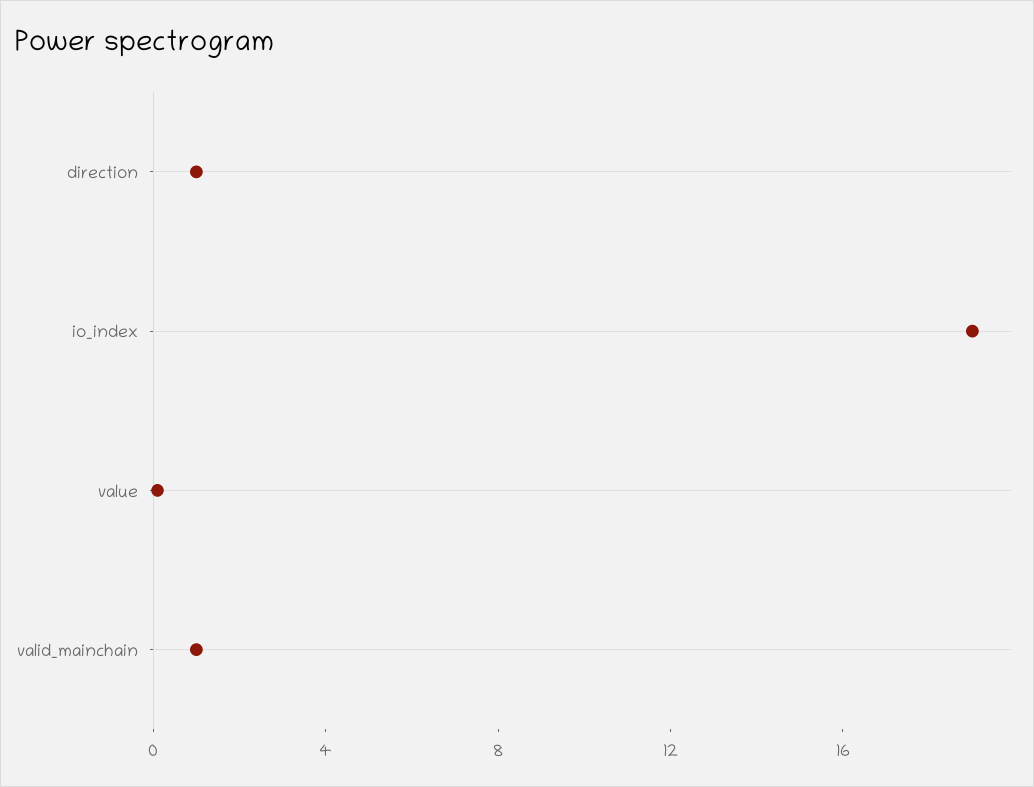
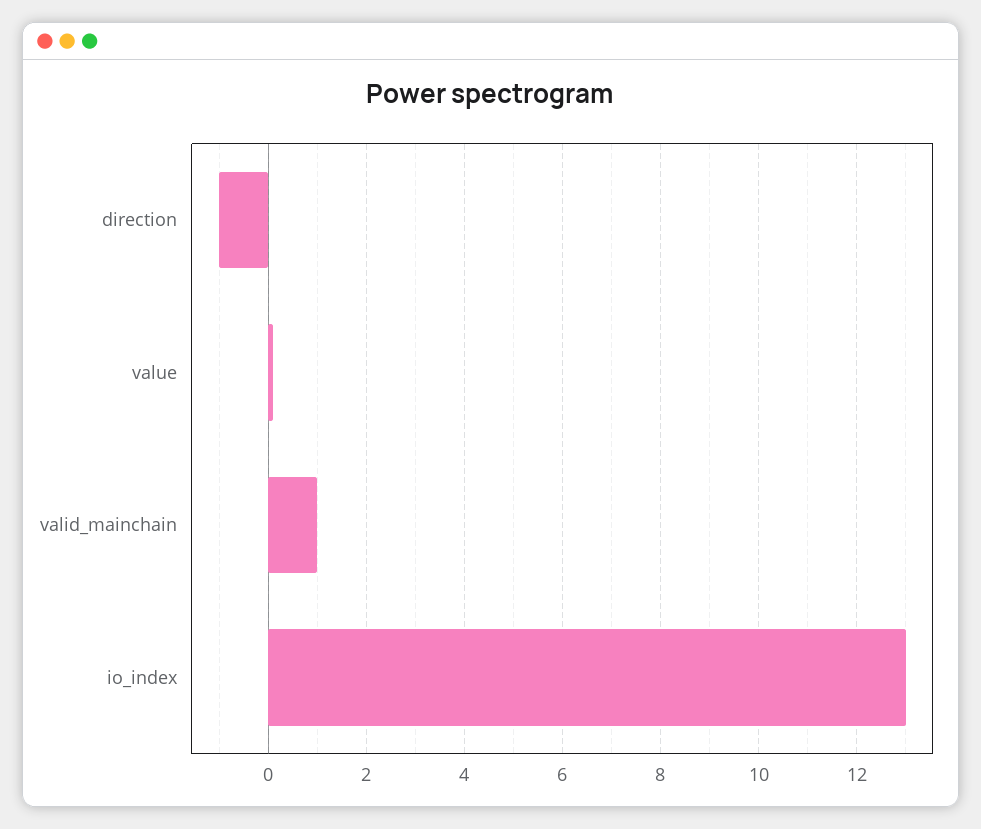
  {
-   "direction": 1,
+   "direction": -1,
-   "io_index": 19,
+   "io_index": 13,
    "value": 0,
    "valid_mainchain": 1
  }

